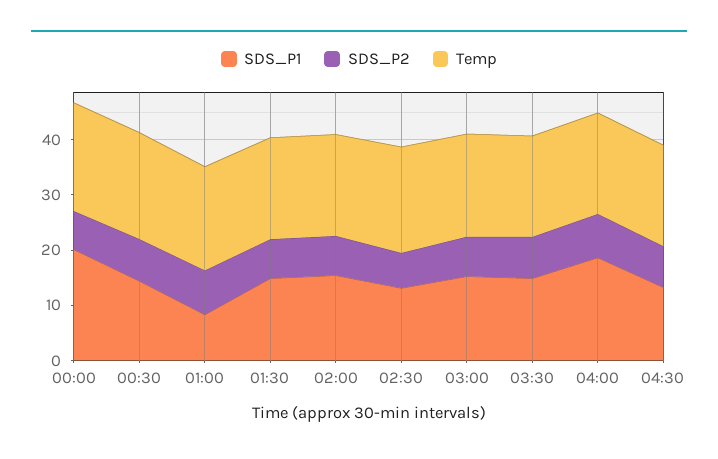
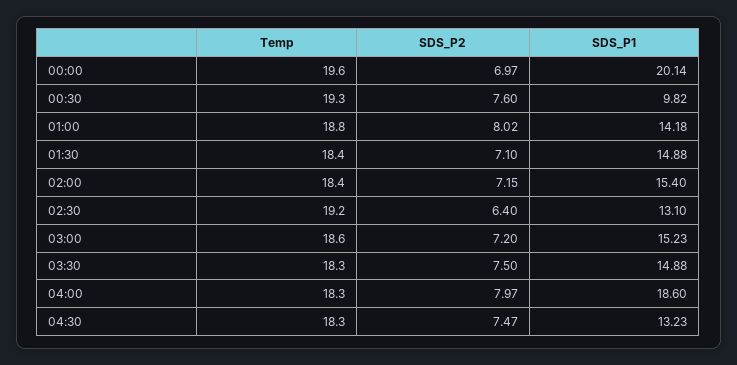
  {
    "SDS_P1": {
      "00:00": 20.14,
-     "00:30": 14,
+     "00:30": 9.82,
-     "01:00": 8,
+     "01:00": 14.18,
      "01:30": 14.88,
      "02:00": 15.4,
      "02:30": 13.1,
      "03:00": 15.23,
      "03:30": 14.88,
      "04:00": 18.6,
      "04:30": 13.23
    },
    "SDS_P2": {
      "00:00": 6.97,
      "00:30": 7.6,
      "01:00": 8.02,
      "01:30": 7.1,
      "02:00": 7.15,
      "02:30": 6.4,
      "03:00": 7.2,
      "03:30": 7.5,
      "04:00": 7.97,
      "04:30": 7.47
    },
    "Temp": {
      "00:00": 19.6,
      "00:30": 19.3,
      "01:00": 18.8,
      "01:30": 18.4,
      "02:00": 18.4,
      "02:30": 19.2,
      "03:00": 18.6,
      "03:30": 18.3,
      "04:00": 18.3,
      "04:30": 18.3
    }
  }

